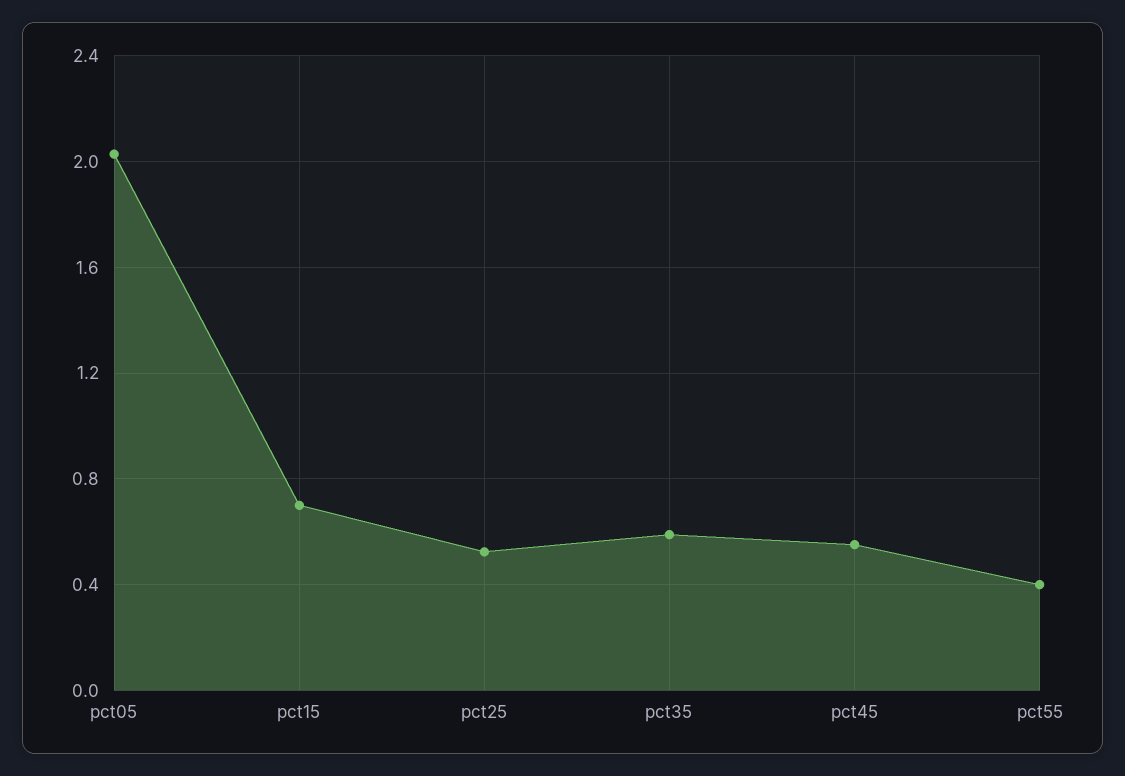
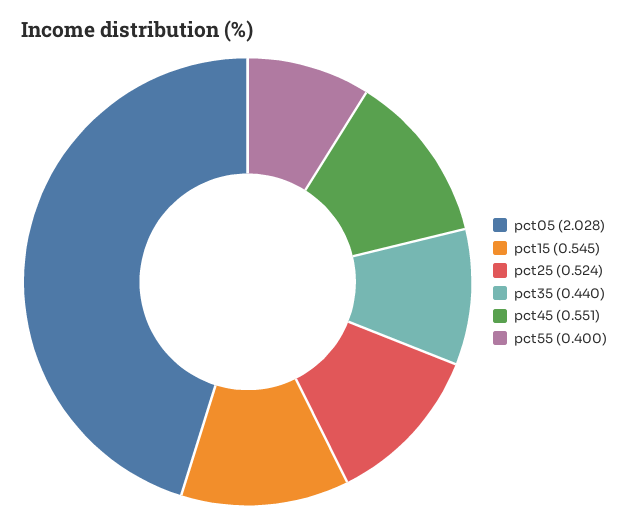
  {
    "pct05": 2.028,
-   "pct15": 0.7,
+   "pct15": 0.545,
    "pct25": 0.524,
-   "pct35": 0.6,
+   "pct35": 0.44,
    "pct45": 0.551,
    "pct55": 0.4
  }

